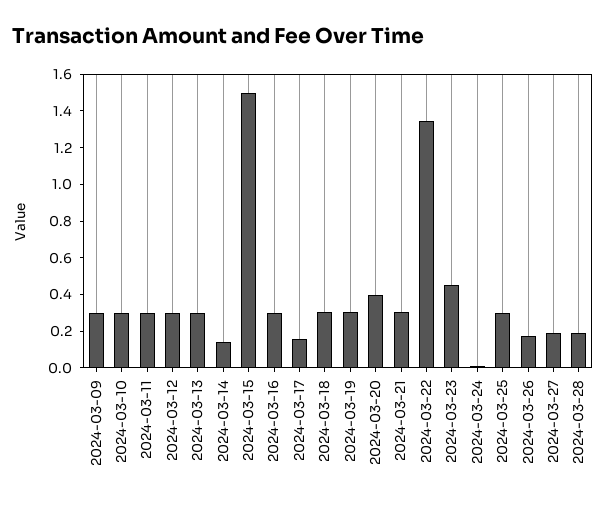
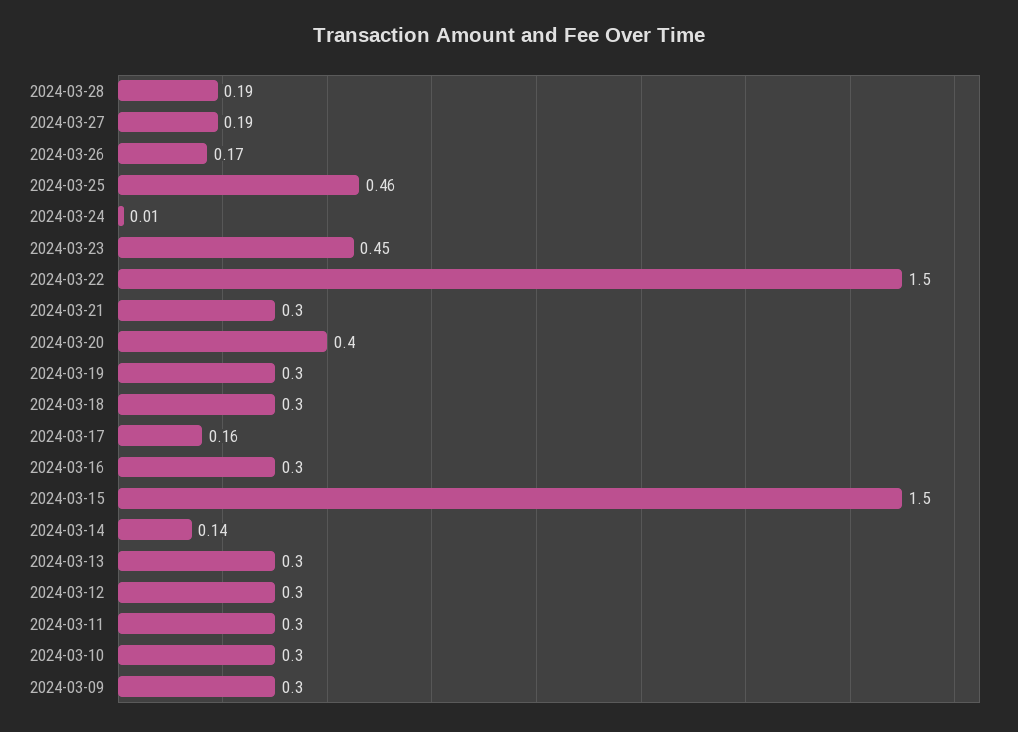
  {
    "2024-03-09": 0.3,
    "2024-03-10": 0.3,
    "2024-03-11": 0.3,
    "2024-03-12": 0.3,
    "2024-03-13": 0.3,
    "2024-03-14": 0.14,
    "2024-03-15": 1.5,
    "2024-03-16": 0.3,
    "2024-03-17": 0.16,
    "2024-03-18": 0.3,
    "2024-03-19": 0.3,
    "2024-03-20": 0.4,
    "2024-03-21": 0.3,
-   "2024-03-22": 1.35,
+   "2024-03-22": 1.5,
    "2024-03-23": 0.45,
    "2024-03-24": 0.01,
-   "2024-03-25": 0.3,
+   "2024-03-25": 0.46,
    "2024-03-26": 0.17,
    "2024-03-27": 0.19,
    "2024-03-28": 0.19
  }

